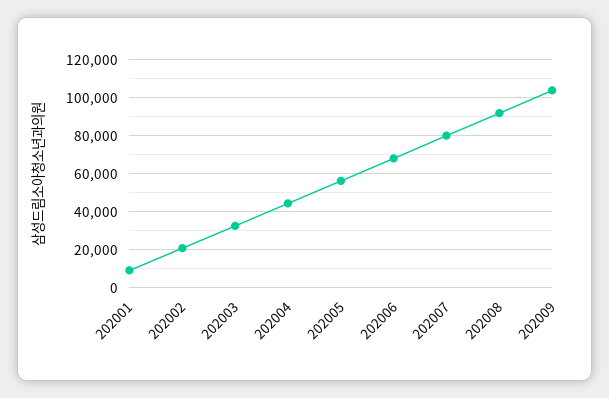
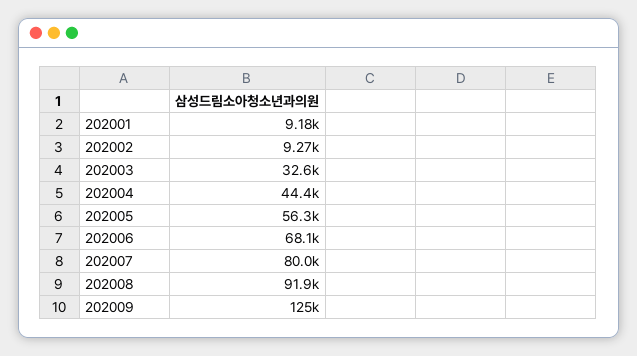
  {
    "202001": 9180,
-   "202002": 20000,
+   "202002": 9270,
    "202003": 32600,
    "202004": 44400,
    "202005": 56300,
    "202006": 68100,
    "202007": 80000,
    "202008": 91900,
-   "202009": 105000
+   "202009": 125000
  }

